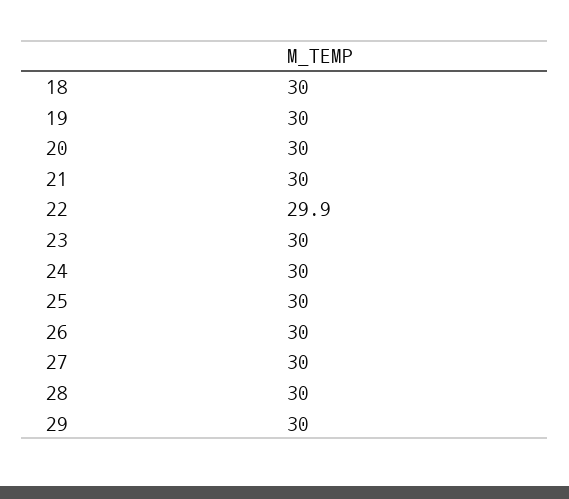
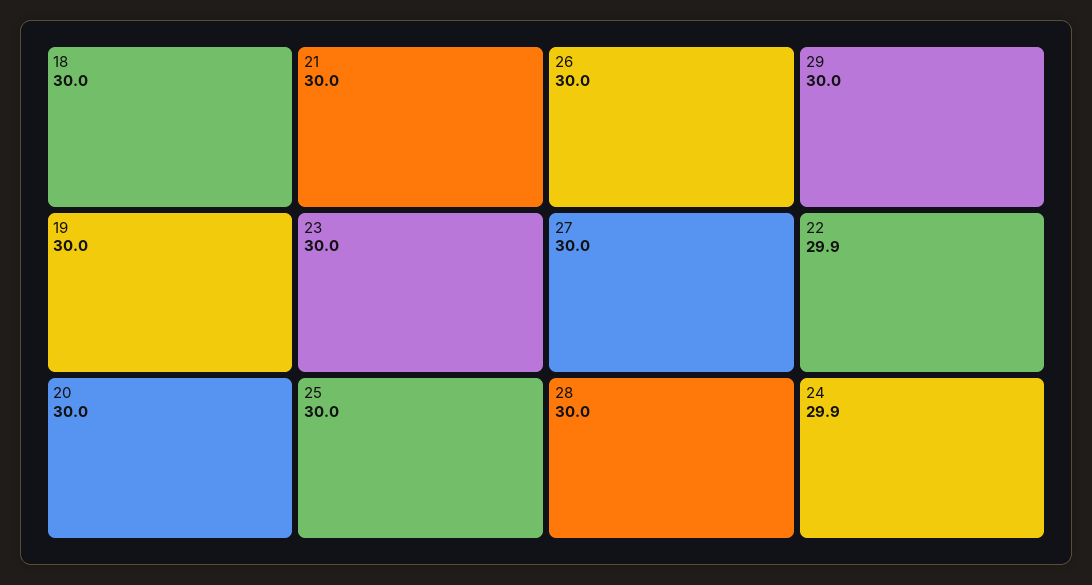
  {
    "18": 30,
    "19": 30,
    "20": 30,
    "21": 30,
    "22": 29.9,
    "23": 30,
-   "24": 30,
+   "24": 29.9,
    "25": 30,
    "26": 30,
    "27": 30,
    "28": 30,
    "29": 30
  }

